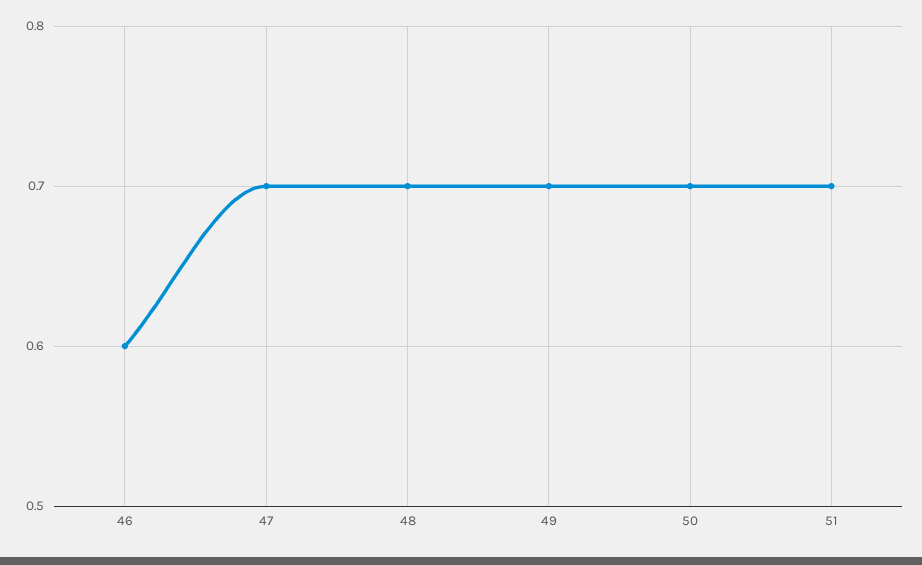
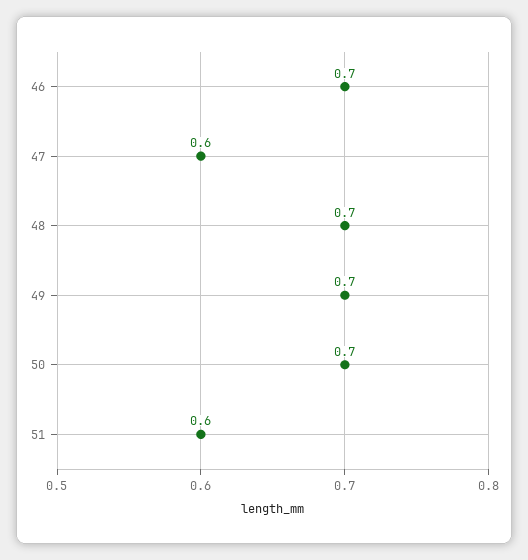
  {
-   "46": 0.6,
+   "46": 0.7,
-   "47": 0.7,
+   "47": 0.6,
    "48": 0.7,
    "49": 0.7,
    "50": 0.7,
-   "51": 0.7
+   "51": 0.6
  }

